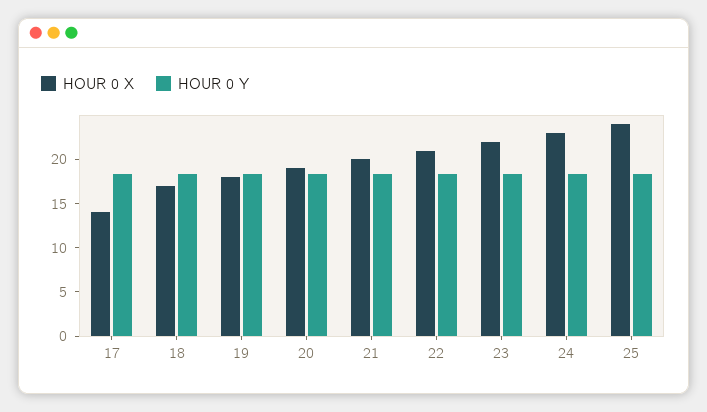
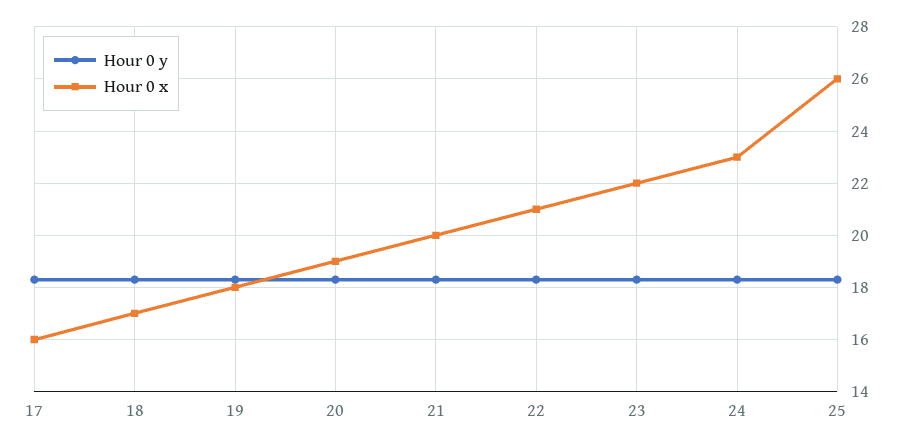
  {
    "HOUR 0 X": {
-     "17": 14,
+     "17": 16,
      "18": 17,
      "19": 18,
      "20": 19,
      "21": 20,
      "22": 21,
      "23": 22,
      "24": 23,
-     "25": 24
+     "25": 26
    },
    "HOUR 0 Y": {
      "17": 18.5,
      "18": 18.5,
      "19": 18.5,
      "20": 18.5,
      "21": 18.5,
      "22": 18.5,
      "23": 18.5,
      "24": 18.5,
      "25": 18.5
    }
  }

